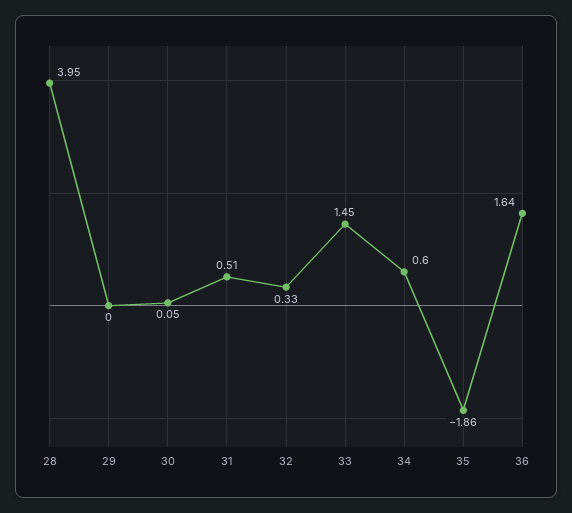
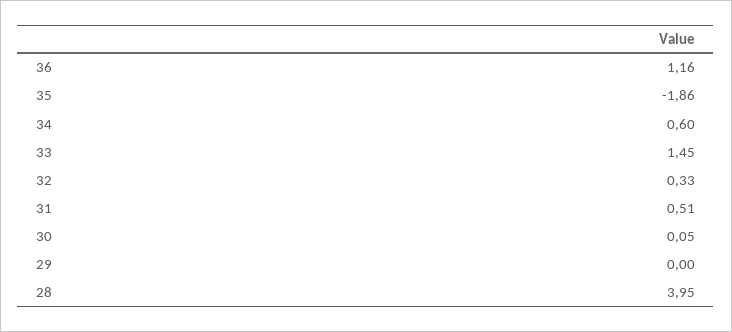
  {
    "28": 3.95,
    "29": 0,
    "30": 0.05,
    "31": 0.51,
    "32": 0.33,
    "33": 1.45,
    "34": 0.6,
    "35": -1.86,
-   "36": 1.64
+   "36": 1.16
  }

